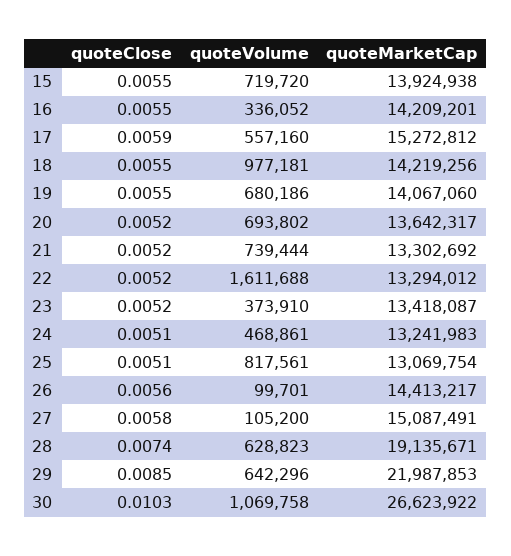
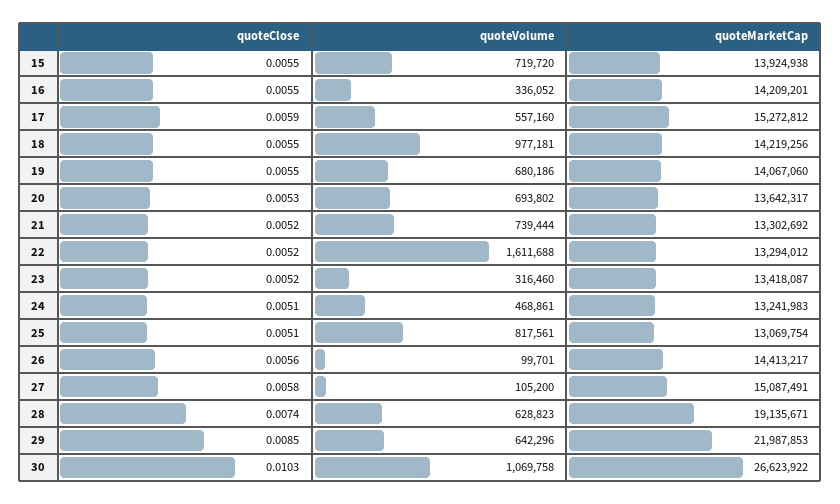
  {
    "quoteClose": {
      "15": 0.0055,
      "16": 0.0055,
      "17": 0.0059,
      "18": 0.0055,
      "19": 0.0055,
-     "20": 0.0052,
+     "20": 0.0053,
      "21": 0.0052,
      "22": 0.0052,
      "23": 0.0052,
      "24": 0.0051,
      "25": 0.0051,
      "26": 0.0056,
      "27": 0.0058,
      "28": 0.0074,
      "29": 0.0085,
      "30": 0.0103
    },
    "quoteVolume": {
      "15": 719720,
      "16": 336052,
      "17": 557160,
      "18": 977181,
      "19": 680186,
      "20": 693802,
      "21": 739444,
      "22": 1611688,
-     "23": 373910,
+     "23": 316460,
      "24": 468861,
      "25": 817561,
      "26": 99701,
      "27": 105200,
      "28": 628823,
      "29": 642296,
      "30": 1069758
    },
    "quoteMarketCap": {
      "15": 13924938,
      "16": 14209201,
      "17": 15272812,
      "18": 14219256,
      "19": 14067060,
      "20": 13642317,
      "21": 13302692,
      "22": 13294012,
      "23": 13418087,
      "24": 13241983,
      "25": 13069754,
      "26": 14413217,
      "27": 15087491,
      "28": 19135671,
      "29": 21987853,
      "30": 26623922
    }
  }

